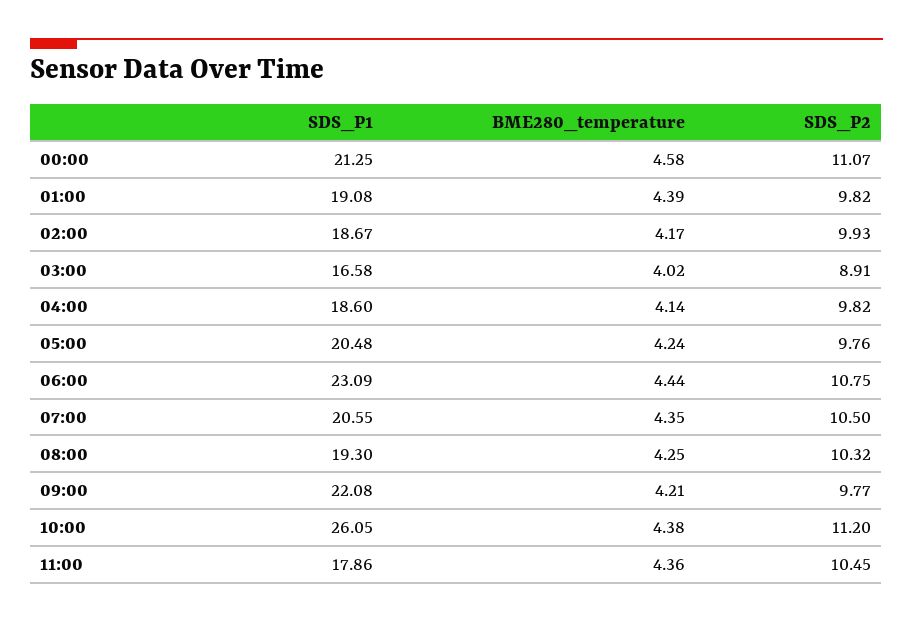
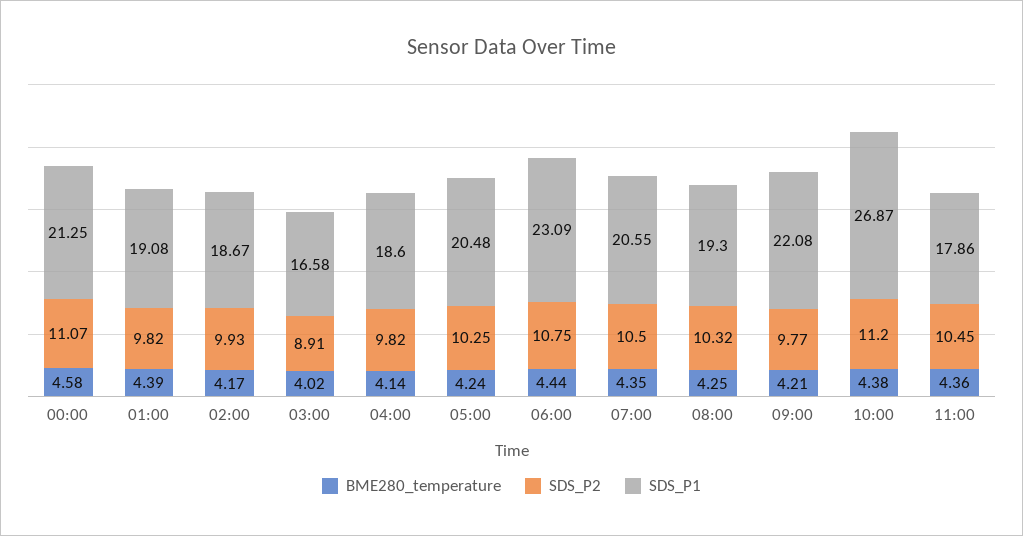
  {
    "SDS_P1": {
      "00:00": 21.25,
      "01:00": 19.08,
      "02:00": 18.67,
      "03:00": 16.58,
      "04:00": 18.6,
      "05:00": 20.48,
      "06:00": 23.09,
      "07:00": 20.55,
      "08:00": 19.3,
      "09:00": 22.08,
-     "10:00": 26.05,
+     "10:00": 26.87,
      "11:00": 17.86
    },
    "BME280_temperature": {
      "00:00": 4.58,
      "01:00": 4.39,
      "02:00": 4.17,
      "03:00": 4.02,
      "04:00": 4.14,
      "05:00": 4.24,
      "06:00": 4.44,
      "07:00": 4.35,
      "08:00": 4.25,
      "09:00": 4.21,
      "10:00": 4.38,
      "11:00": 4.36
    },
    "SDS_P2": {
      "00:00": 11.07,
      "01:00": 9.82,
      "02:00": 9.93,
      "03:00": 8.91,
      "04:00": 9.82,
-     "05:00": 9.76,
+     "05:00": 10.25,
      "06:00": 10.75,
      "07:00": 10.5,
      "08:00": 10.32,
      "09:00": 9.77,
      "10:00": 11.2,
      "11:00": 10.45
    }
  }

